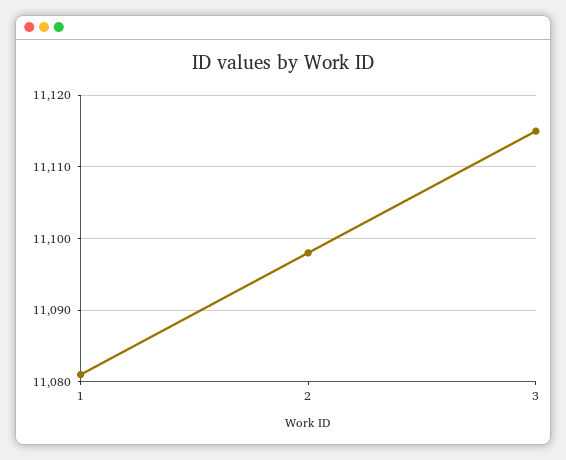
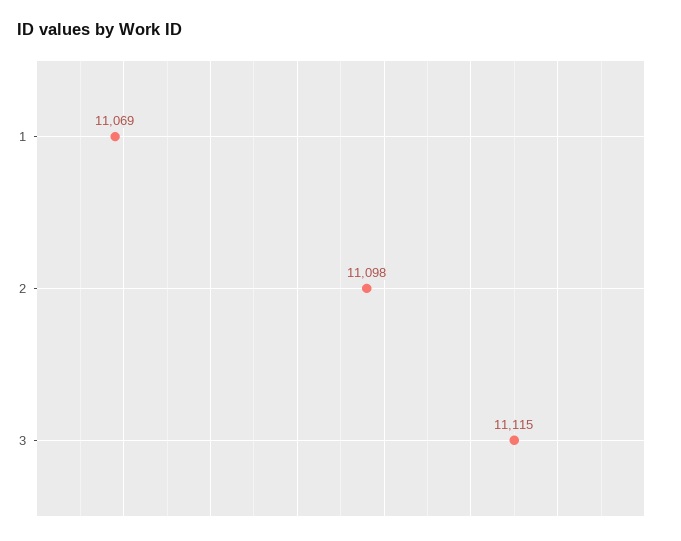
  {
-   "1": 11081,
+   "1": 11069,
    "2": 11098,
    "3": 11115
  }

